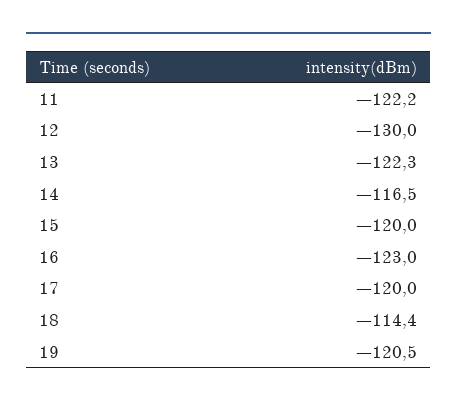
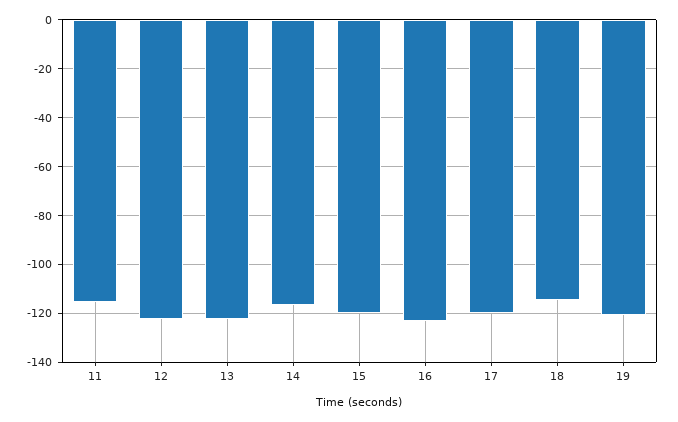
  {
-   "11": -122.2,
+   "11": -115,
-   "12": -130,
+   "12": -122.5,
    "13": -122.3,
    "14": -116.5,
    "15": -120,
    "16": -123,
    "17": -120,
    "18": -114.4,
    "19": -120.5
  }

